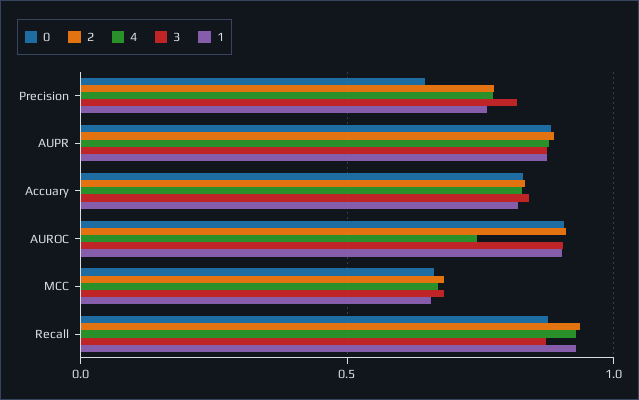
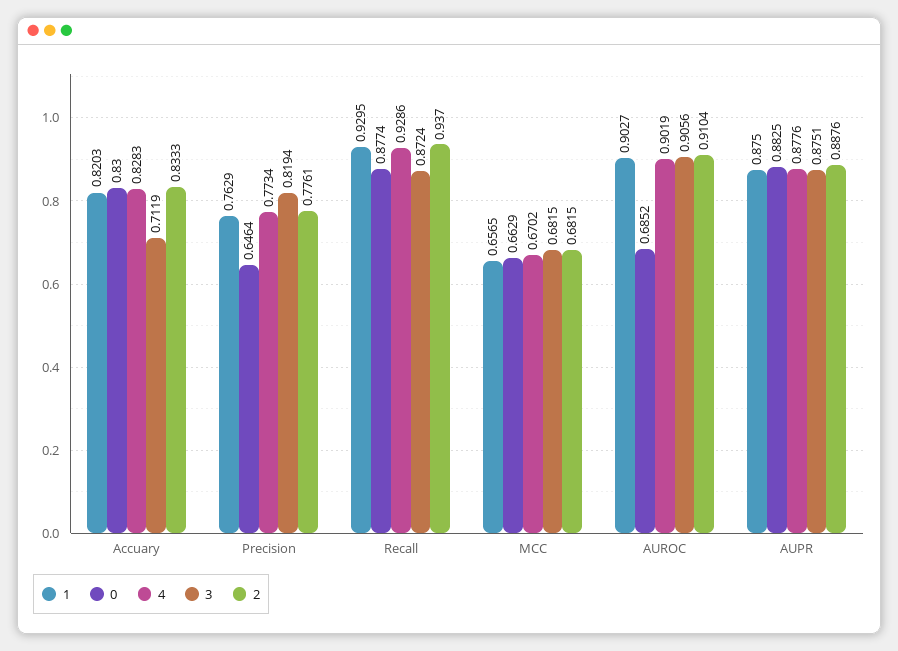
  {
    "0": {
      "Precision": 0.6464,
      "AUPR": 0.8825,
      "Accuary": 0.83,
-     "AUROC": 0.9,
+     "AUROC": 0.6852,
      "MCC": 0.6629,
      "Recall": 0.8774
    },
    "2": {
      "Precision": 0.7761,
      "AUPR": 0.8876,
      "Accuary": 0.8333,
      "AUROC": 0.9104,
      "MCC": 0.6815,
      "Recall": 0.937
    },
    "4": {
      "Precision": 0.7734,
      "AUPR": 0.8776,
      "Accuary": 0.8283,
-     "AUROC": 0.75,
+     "AUROC": 0.9019,
      "MCC": 0.6702,
      "Recall": 0.9286
    },
    "3": {
      "Precision": 0.8194,
      "AUPR": 0.8751,
-     "Accuary": 0.85,
+     "Accuary": 0.7119,
      "AUROC": 0.9056,
      "MCC": 0.6815,
      "Recall": 0.8724
    },
    "1": {
      "Precision": 0.7629,
      "AUPR": 0.875,
      "Accuary": 0.8203,
      "AUROC": 0.9027,
      "MCC": 0.6565,
      "Recall": 0.9295
    }
  }

